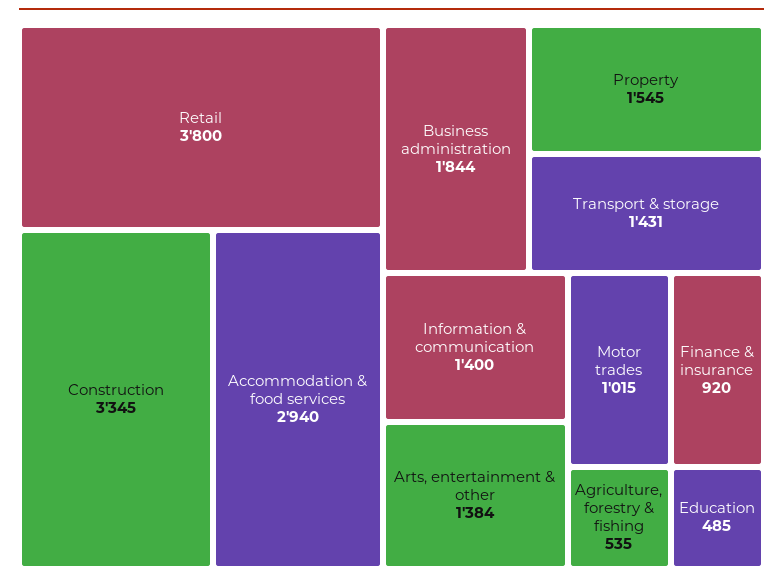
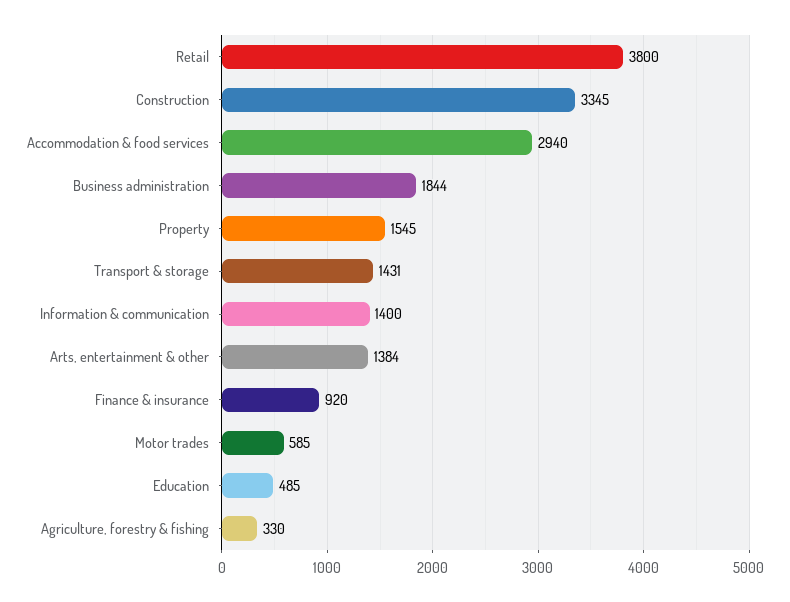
  {
    "Retail": 3800,
    "Construction": 3345,
    "Accommodation & food services": 2940,
    "Business administration": 1844,
    "Property": 1545,
    "Transport & storage": 1431,
    "Information & communication": 1400,
    "Arts, entertainment & other": 1384,
-   "Motor trades": 1015,
+   "Motor trades": 585,
    "Finance & insurance": 920,
-   "Agriculture, forestry & fishing": 535,
+   "Agriculture, forestry & fishing": 330,
    "Education": 485
  }

